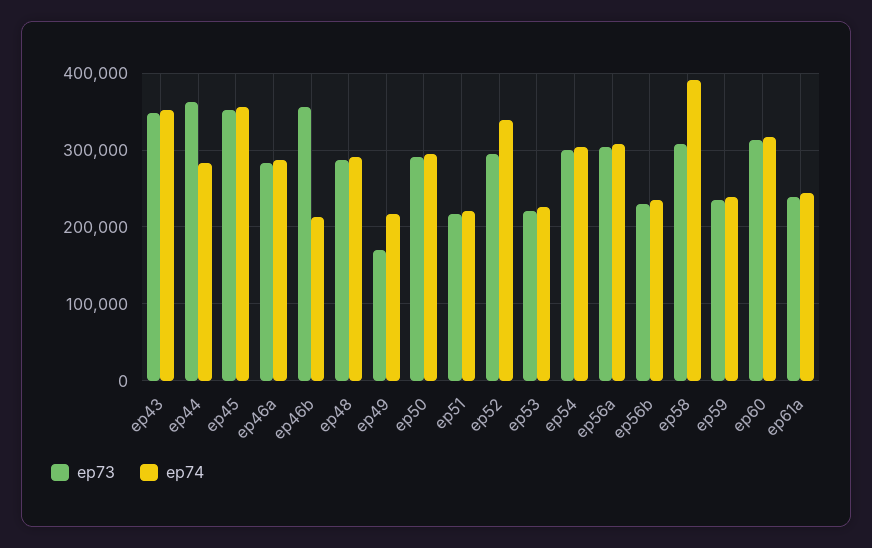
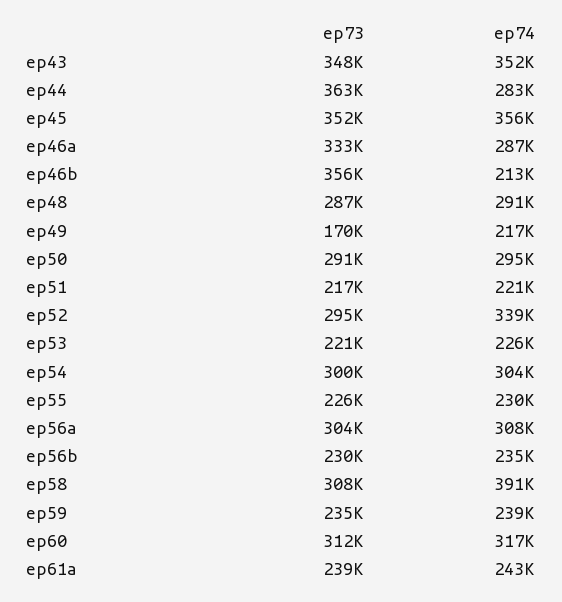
  {
    "ep73": {
      "ep43": 348000,
      "ep44": 363000,
      "ep45": 352000,
-     "ep46a": 280000,
+     "ep46a": 333000,
      "ep46b": 356000,
      "ep48": 287000,
      "ep49": 170000,
      "ep50": 291000,
      "ep51": 217000,
      "ep52": 295000,
      "ep53": 221000,
      "ep54": 300000,
      "ep56a": 304000,
      "ep56b": 230000,
      "ep58": 308000,
      "ep59": 235000,
      "ep60": 312000,
-     "ep61a": 239000
+     "ep61a": 239000,
+     "ep55": 226000
    },
    "ep74": {
      "ep43": 352000,
      "ep44": 283000,
      "ep45": 356000,
      "ep46a": 287000,
      "ep46b": 213000,
      "ep48": 291000,
      "ep49": 217000,
      "ep50": 295000,
      "ep51": 221000,
      "ep52": 339000,
      "ep53": 226000,
      "ep54": 304000,
      "ep56a": 308000,
      "ep56b": 235000,
      "ep58": 391000,
      "ep59": 239000,
      "ep60": 317000,
-     "ep61a": 243000
+     "ep61a": 243000,
+     "ep55": 230000
    }
  }

